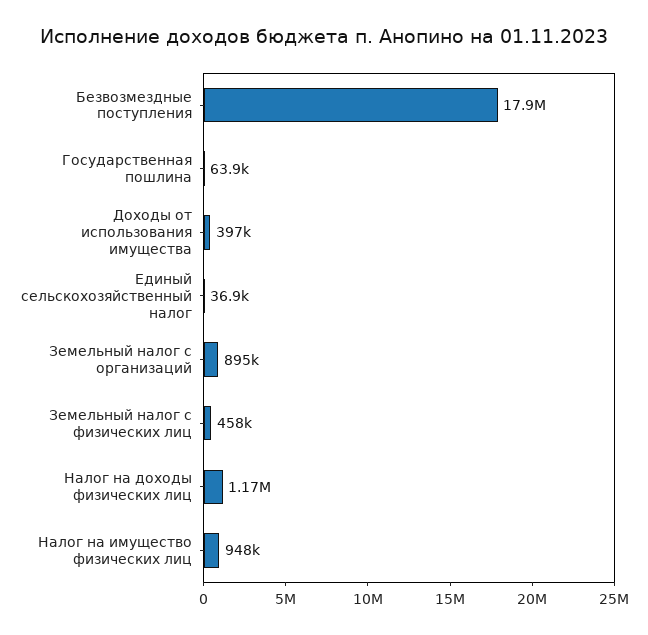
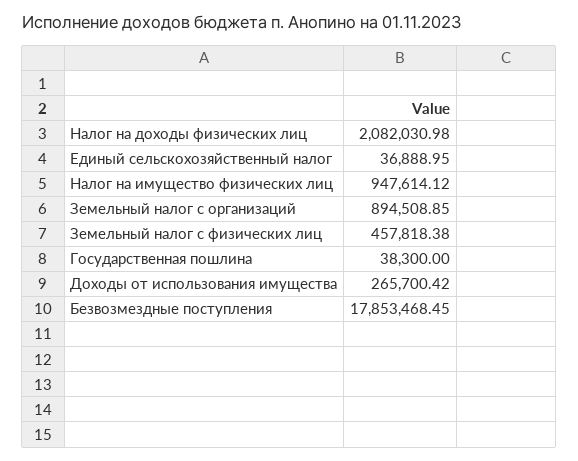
  {
    "Безвозмездные поступления": 17853468.45,
-   "Государственная пошлина": 63900,
+   "Государственная пошлина": 38300,
-   "Доходы от использования имущества": 397000,
+   "Доходы от использования имущества": 265700.42,
    "Единый сельскохозяйственный налог": 36888.95,
    "Земельный налог с организаций": 894508.85,
    "Земельный налог с физических лиц": 457818.38,
-   "Налог на доходы физических лиц": 1170000,
+   "Налог на доходы физических лиц": 2082030.98,
    "Налог на имущество физических лиц": 947614.12
  }

